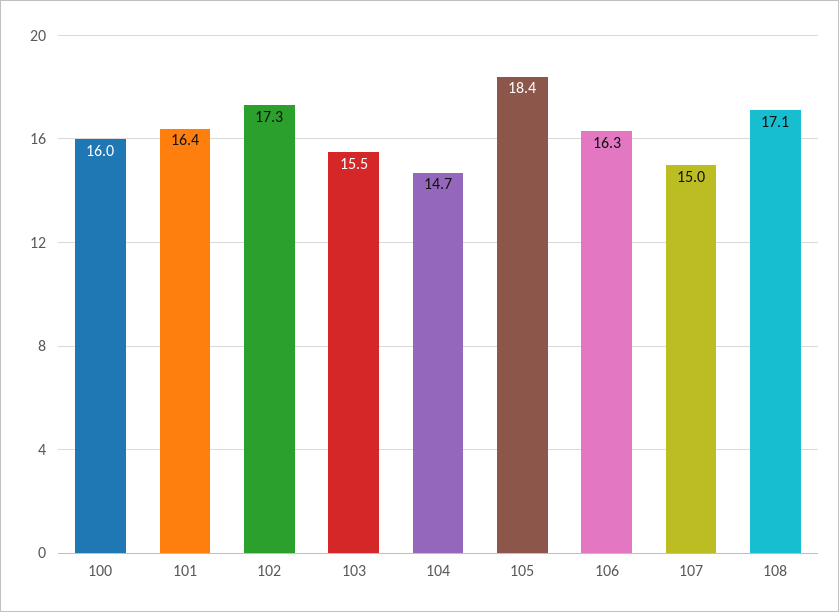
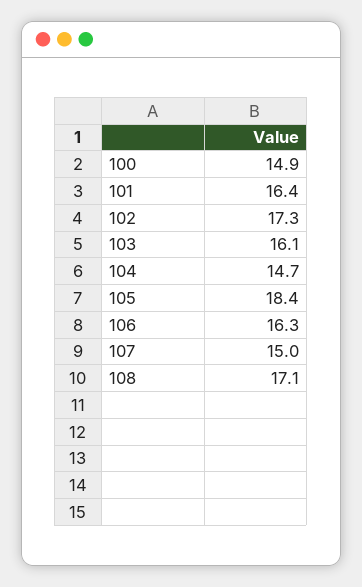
  {
-   "100": 16,
+   "100": 14.9,
    "101": 16.4,
    "102": 17.3,
-   "103": 15.5,
+   "103": 16.1,
    "104": 14.7,
    "105": 18.4,
    "106": 16.3,
    "107": 15,
    "108": 17.1
  }

